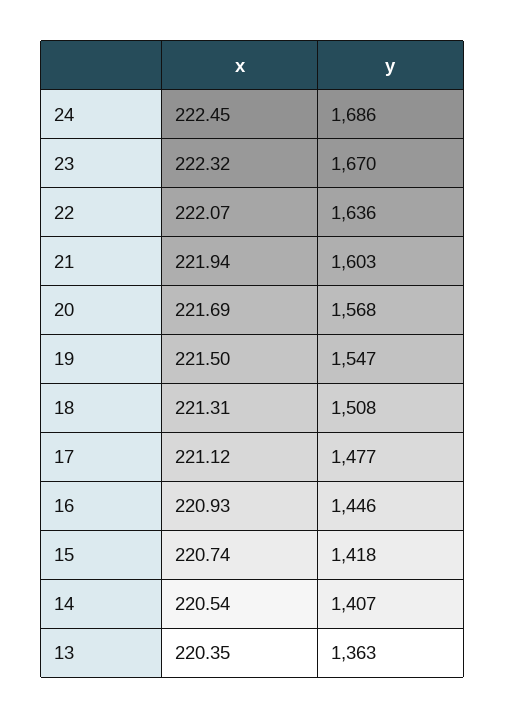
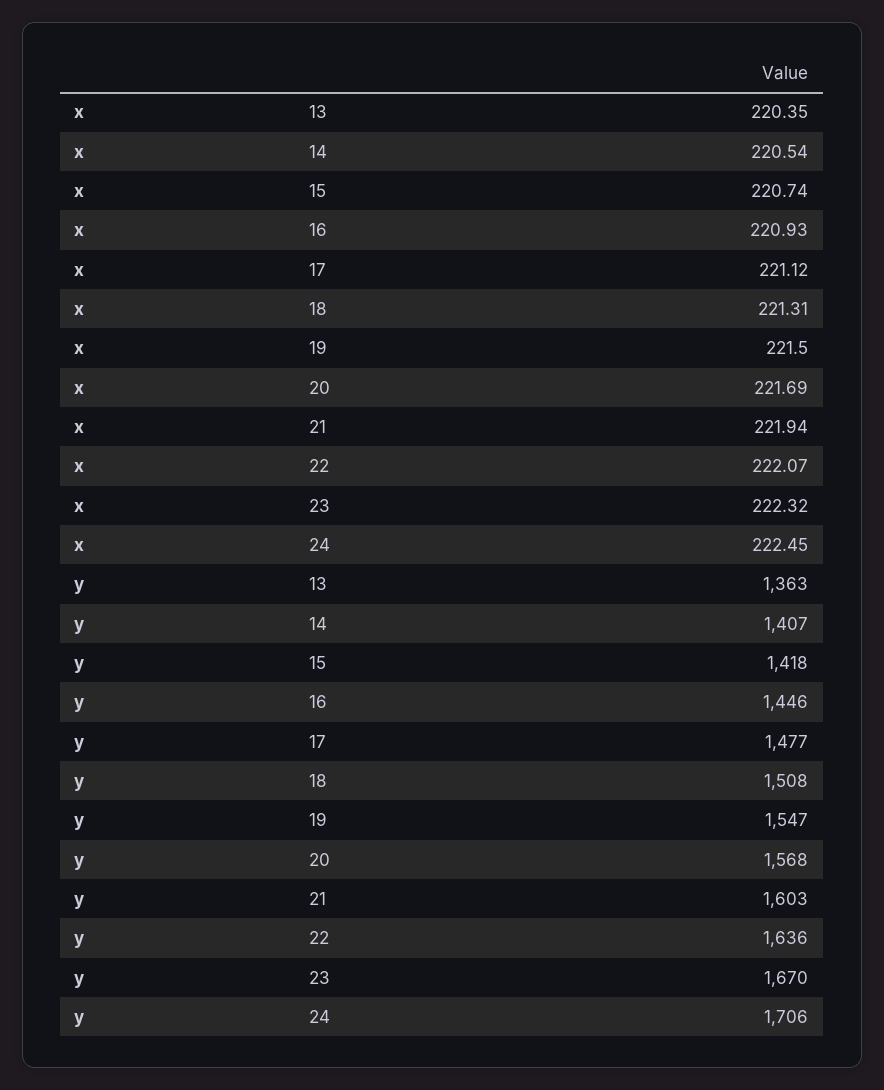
  {
    "x": {
      "24": 222.45,
      "23": 222.32,
      "22": 222.07,
      "21": 221.94,
      "20": 221.69,
      "19": 221.5,
      "18": 221.31,
      "17": 221.12,
      "16": 220.93,
      "15": 220.74,
      "14": 220.54,
      "13": 220.35
    },
    "y": {
-     "24": 1686,
+     "24": 1706,
      "23": 1670,
      "22": 1636,
      "21": 1603,
      "20": 1568,
      "19": 1547,
      "18": 1508,
      "17": 1477,
      "16": 1446,
      "15": 1418,
      "14": 1407,
      "13": 1363
    }
  }

